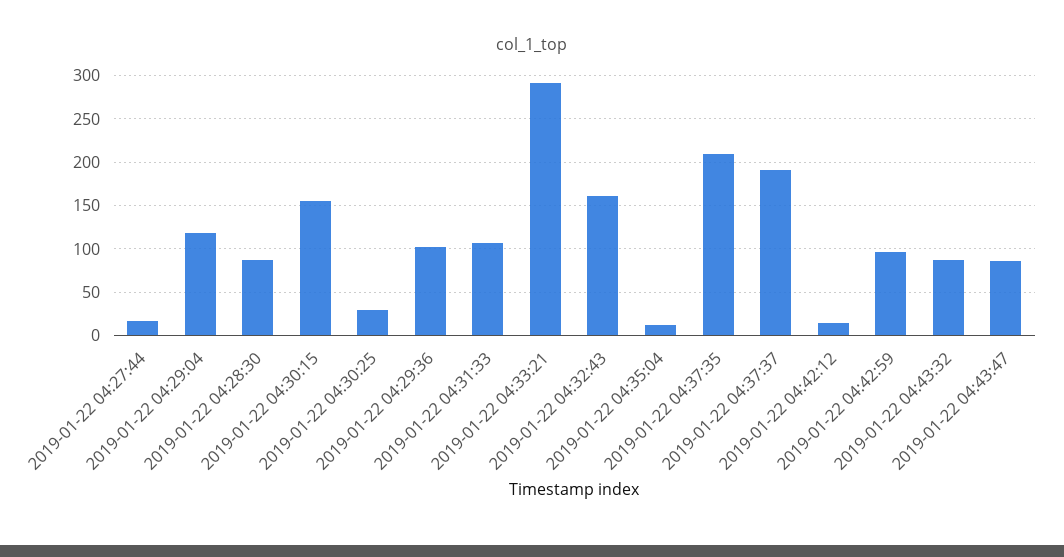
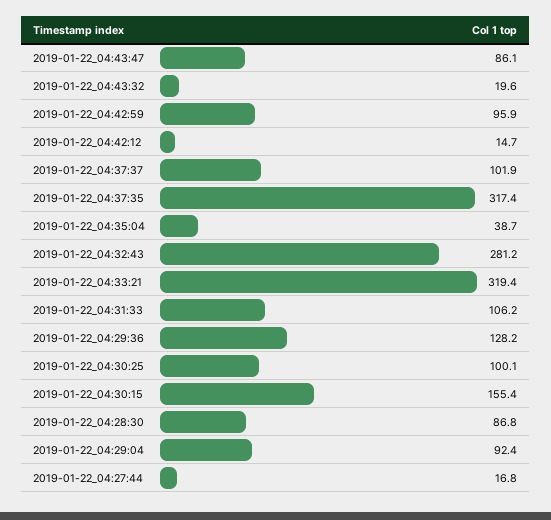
  {
    "2019-01-22 04:27:44": 16.8,
-   "2019-01-22 04:29:04": 120,
+   "2019-01-22 04:29:04": 92.4,
    "2019-01-22 04:28:30": 86.8,
    "2019-01-22 04:30:15": 155.4,
-   "2019-01-22 04:30:25": 30,
+   "2019-01-22 04:30:25": 100.1,
-   "2019-01-22 04:29:36": 100,
+   "2019-01-22 04:29:36": 128.2,
    "2019-01-22 04:31:33": 106.2,
-   "2019-01-22 04:33:21": 290,
+   "2019-01-22 04:33:21": 319.4,
-   "2019-01-22 04:32:43": 160,
+   "2019-01-22 04:32:43": 281.2,
-   "2019-01-22 04:35:04": 10,
+   "2019-01-22 04:35:04": 38.7,
-   "2019-01-22 04:37:35": 210,
+   "2019-01-22 04:37:35": 317.4,
-   "2019-01-22 04:37:37": 190,
+   "2019-01-22 04:37:37": 101.9,
    "2019-01-22 04:42:12": 14.7,
    "2019-01-22 04:42:59": 95.9,
-   "2019-01-22 04:43:32": 90,
+   "2019-01-22 04:43:32": 19.6,
    "2019-01-22 04:43:47": 86.1
  }

